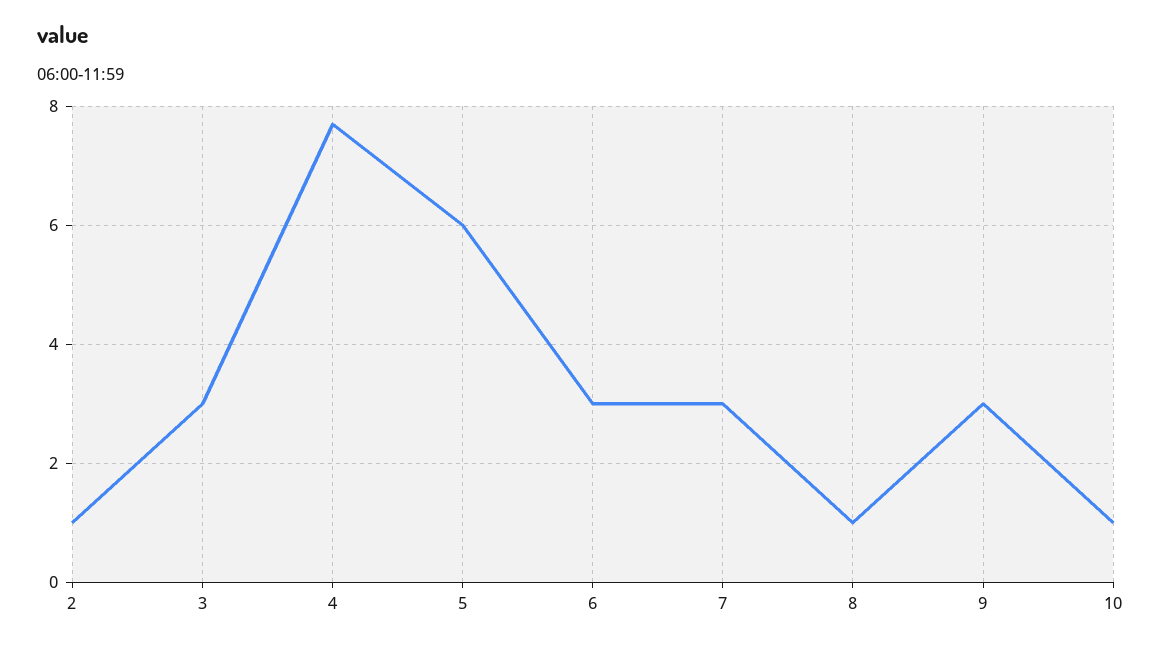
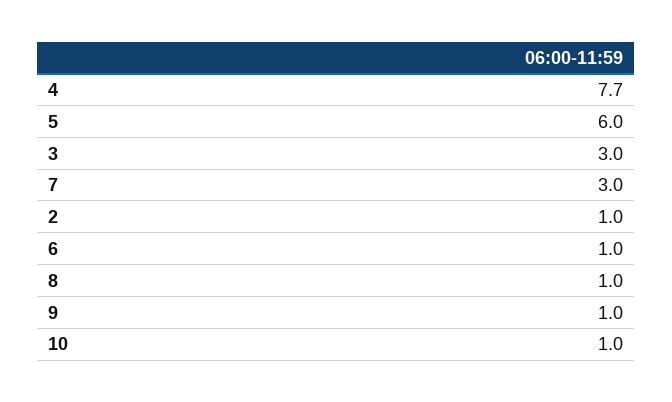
  {
    "2": 1,
    "3": 3,
    "4": 7.7,
    "5": 6,
-   "6": 3,
+   "6": 1,
    "7": 3,
    "8": 1,
-   "9": 3,
+   "9": 1,
    "10": 1
  }

